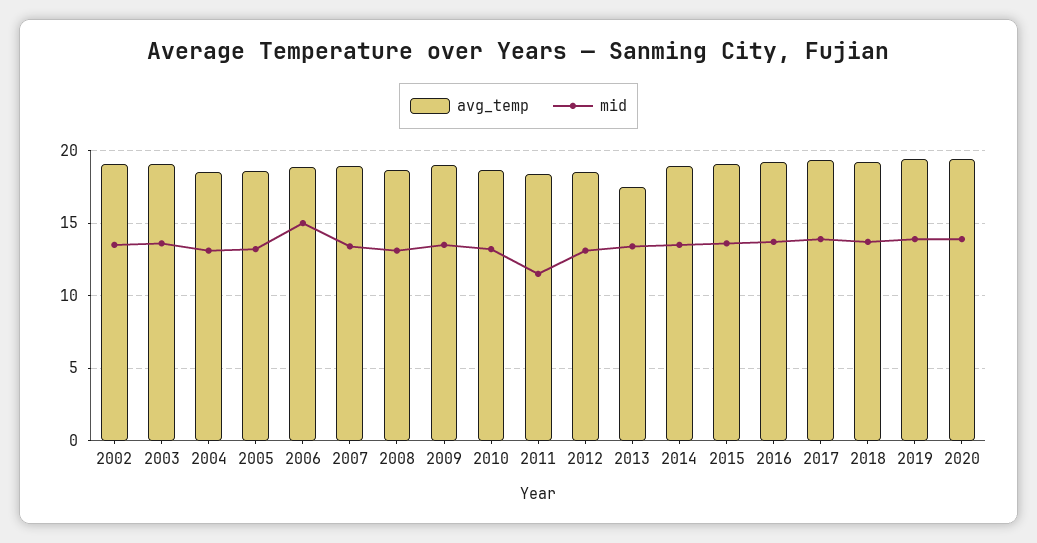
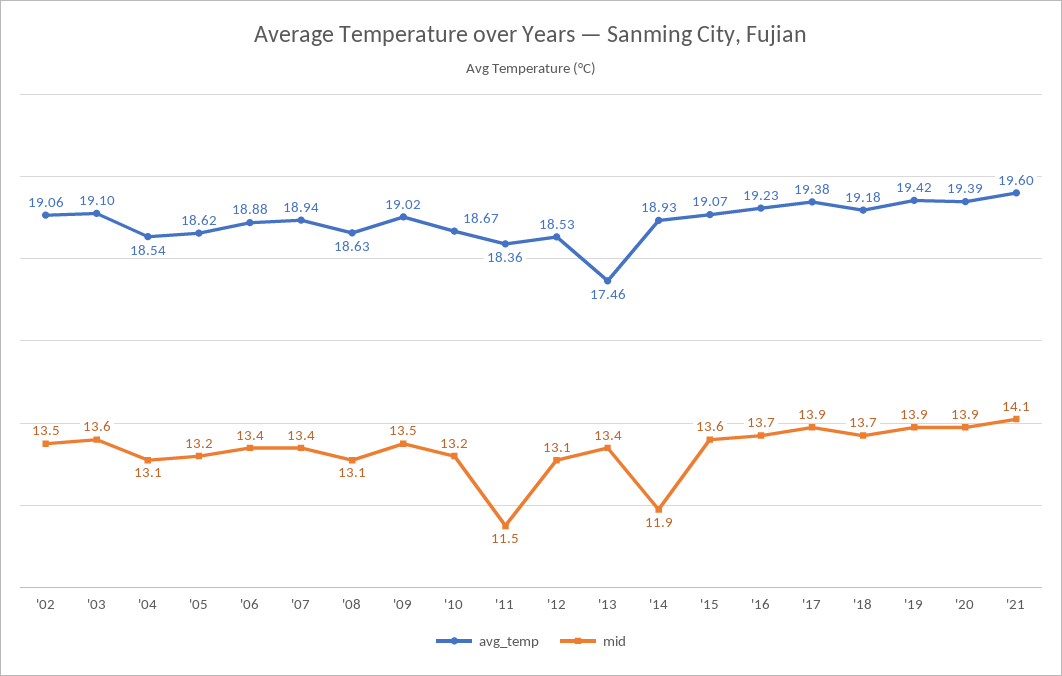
  {
    "avg_temp": {
      "2002": 19.06,
      "2003": 19.1,
      "2004": 18.54,
      "2005": 18.62,
      "2006": 18.88,
      "2007": 18.94,
      "2008": 18.63,
      "2009": 19.02,
      "2010": 18.67,
      "2011": 18.36,
      "2012": 18.53,
      "2013": 17.46,
      "2014": 18.93,
      "2015": 19.07,
      "2016": 19.23,
      "2017": 19.38,
      "2018": 19.18,
      "2019": 19.42,
-     "2020": 19.39
+     "2020": 19.39,
+     "'21": 19.6
    },
    "mid": {
      "2002": 13.5,
      "2003": 13.6,
      "2004": 13.1,
      "2005": 13.2,
-     "2006": 15,
+     "2006": 13.4,
      "2007": 13.4,
      "2008": 13.1,
      "2009": 13.5,
      "2010": 13.2,
      "2011": 11.5,
      "2012": 13.1,
      "2013": 13.4,
-     "2014": 13.5,
+     "2014": 11.9,
      "2015": 13.6,
      "2016": 13.7,
      "2017": 13.9,
      "2018": 13.7,
      "2019": 13.9,
-     "2020": 13.9
+     "2020": 13.9,
+     "'21": 14.1
    }
  }

